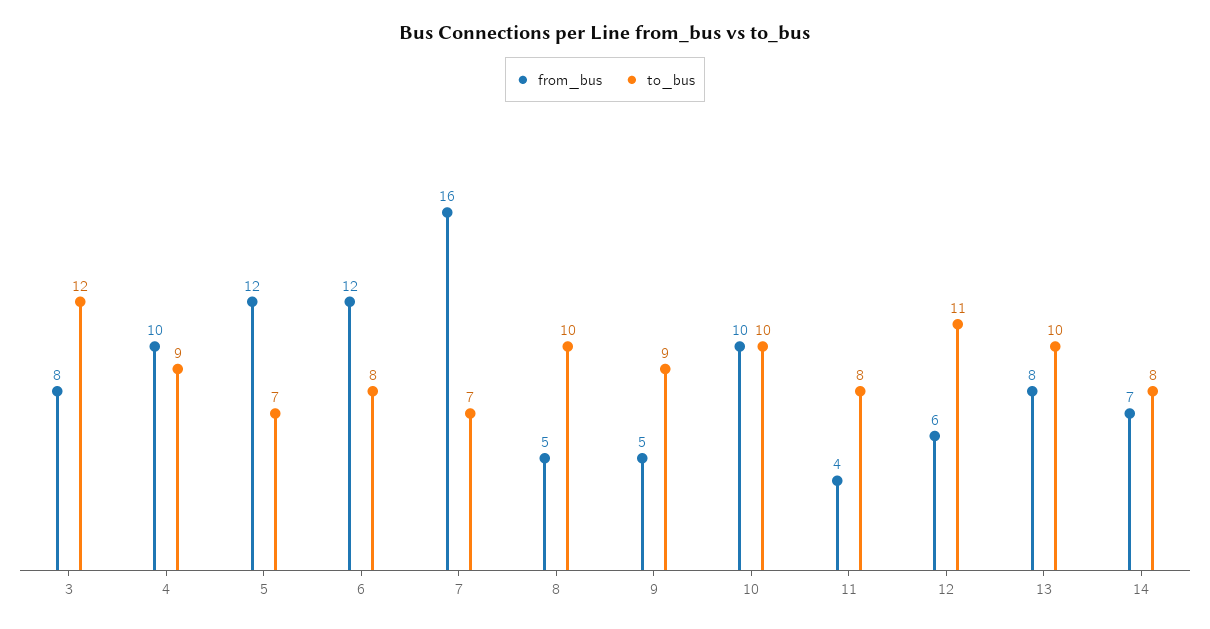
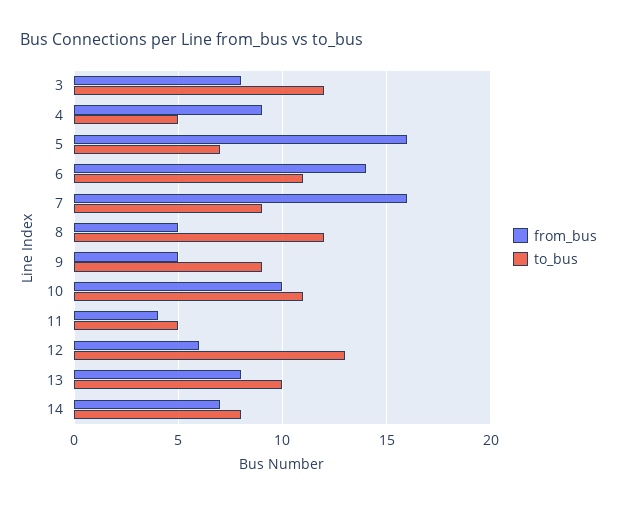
  {
    "from_bus": {
      "3": 8,
-     "4": 10,
+     "4": 9,
-     "5": 12,
+     "5": 16,
-     "6": 12,
+     "6": 14,
      "7": 16,
      "8": 5,
      "9": 5,
      "10": 10,
      "11": 4,
      "12": 6,
      "13": 8,
      "14": 7
    },
    "to_bus": {
      "3": 12,
-     "4": 9,
+     "4": 5,
      "5": 7,
-     "6": 8,
+     "6": 11,
-     "7": 7,
+     "7": 9,
-     "8": 10,
+     "8": 12,
      "9": 9,
-     "10": 10,
+     "10": 11,
-     "11": 8,
+     "11": 5,
-     "12": 11,
+     "12": 13,
      "13": 10,
      "14": 8
    }
  }

